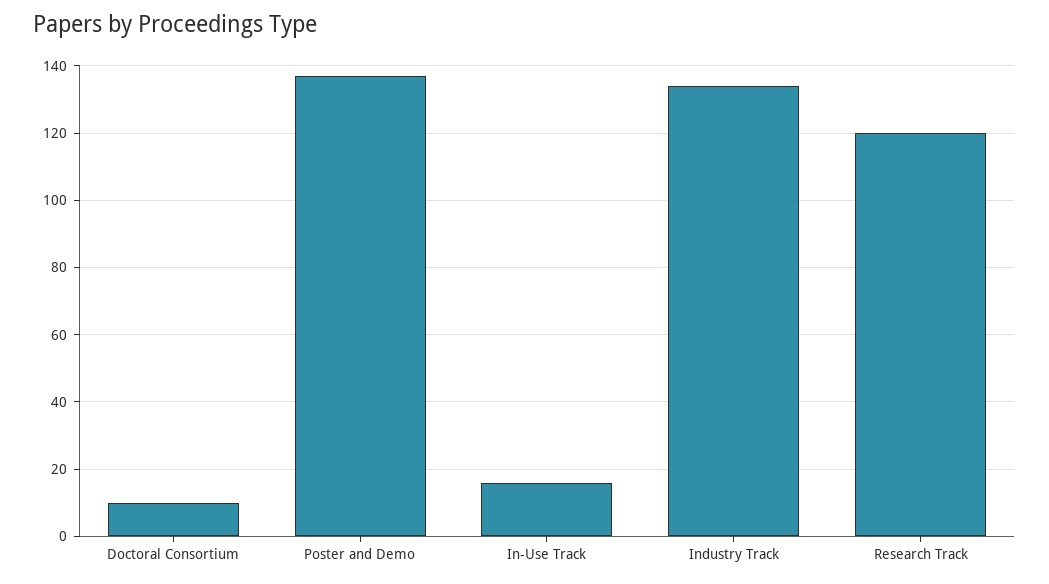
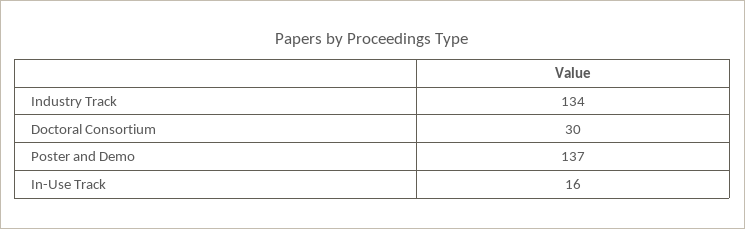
  {
-   "Doctoral Consortium": 10,
+   "Doctoral Consortium": 30,
    "Poster and Demo": 137,
    "In-Use Track": 16,
-   "Industry Track": 134,
+   "Industry Track": 134
-   "Research Track": 120
  }

